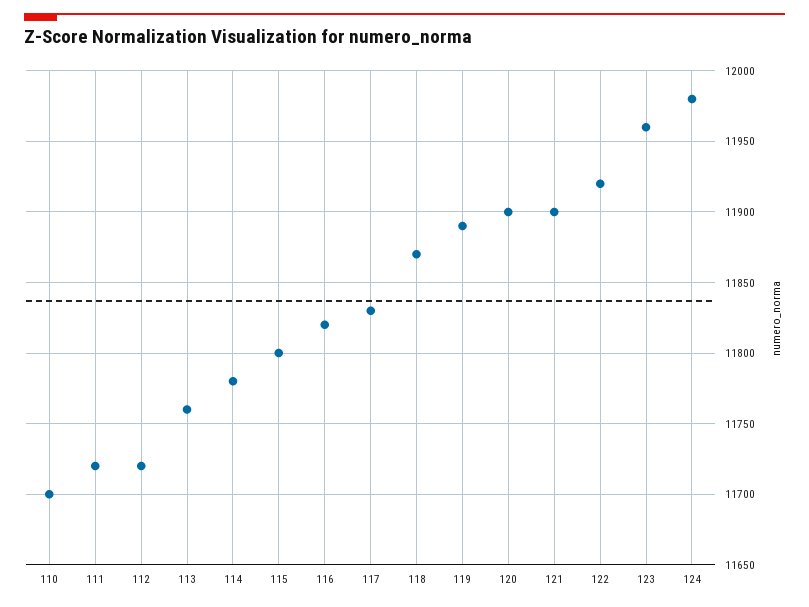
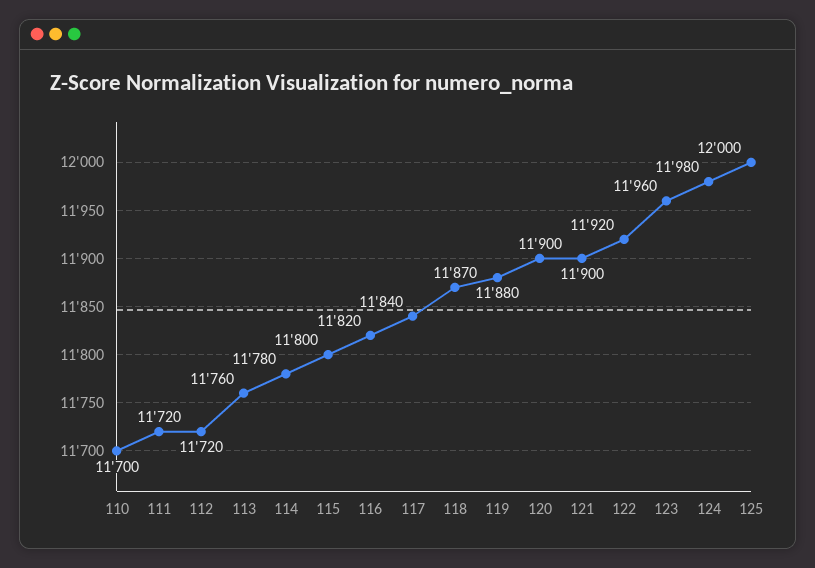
  {
    "110": 11700,
    "111": 11720,
    "112": 11720,
    "113": 11760,
    "114": 11780,
    "115": 11800,
    "116": 11820,
-   "117": 11830,
+   "117": 11840,
    "118": 11870,
-   "119": 11890,
+   "119": 11880,
    "120": 11900,
    "121": 11900,
    "122": 11920,
    "123": 11960,
-   "124": 11980
+   "124": 11980,
+   "125": 12000
  }

